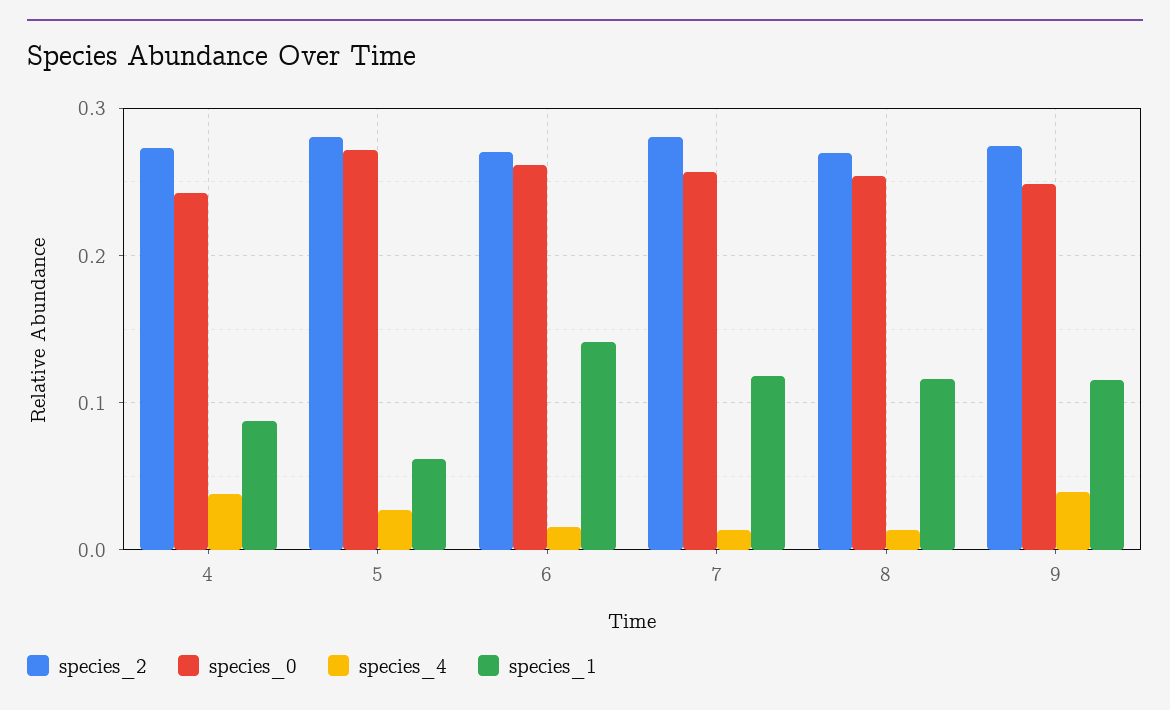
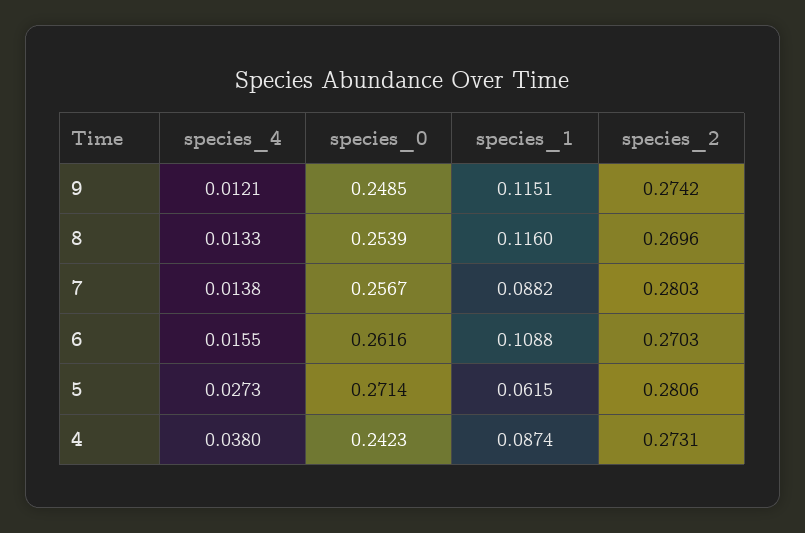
  {
    "species_2": {
      "4": 0.2731,
      "5": 0.2806,
      "6": 0.2703,
      "7": 0.2803,
      "8": 0.2696,
      "9": 0.2742
    },
    "species_0": {
      "4": 0.2423,
      "5": 0.2714,
      "6": 0.2616,
      "7": 0.2567,
      "8": 0.2539,
      "9": 0.2485
    },
    "species_4": {
      "4": 0.038,
      "5": 0.0273,
      "6": 0.0155,
      "7": 0.0138,
      "8": 0.0133,
-     "9": 0.04
+     "9": 0.0121
    },
    "species_1": {
      "4": 0.0874,
      "5": 0.0615,
-     "6": 0.14,
+     "6": 0.1088,
-     "7": 0.12,
+     "7": 0.0882,
      "8": 0.116,
      "9": 0.1151
    }
  }

